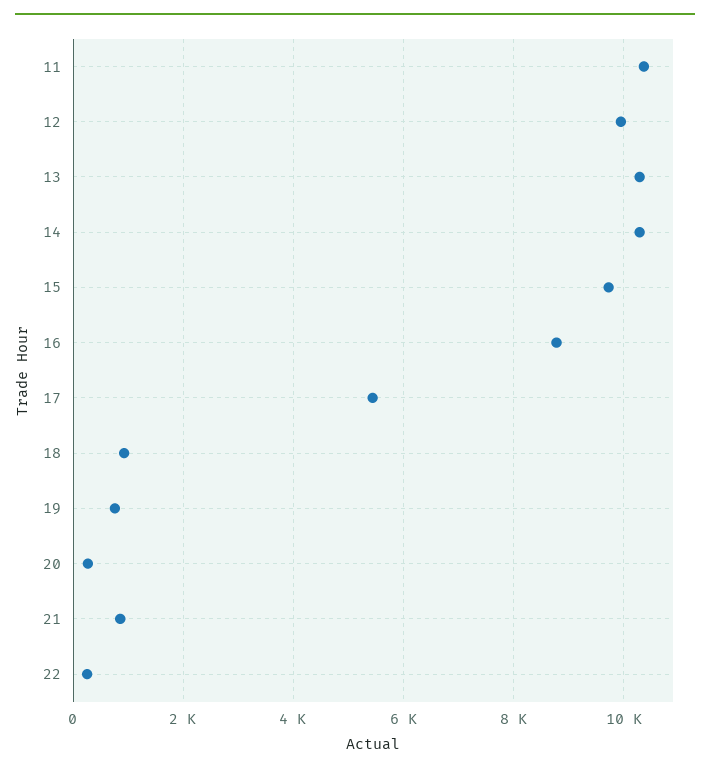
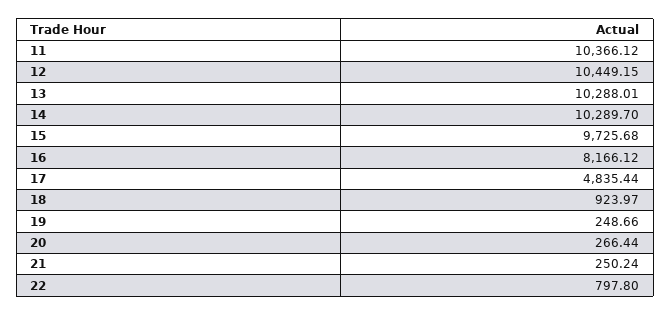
  {
    "11": 10366.12,
-   "12": 10000,
+   "12": 10449.15,
    "13": 10288.01,
    "14": 10289.7,
    "15": 9725.68,
-   "16": 8800,
+   "16": 8166.12,
-   "17": 5400,
+   "17": 4835.44,
    "18": 923.97,
-   "19": 800,
+   "19": 248.66,
    "20": 266.44,
-   "21": 800,
+   "21": 250.24,
-   "22": 200
+   "22": 797.8
  }

